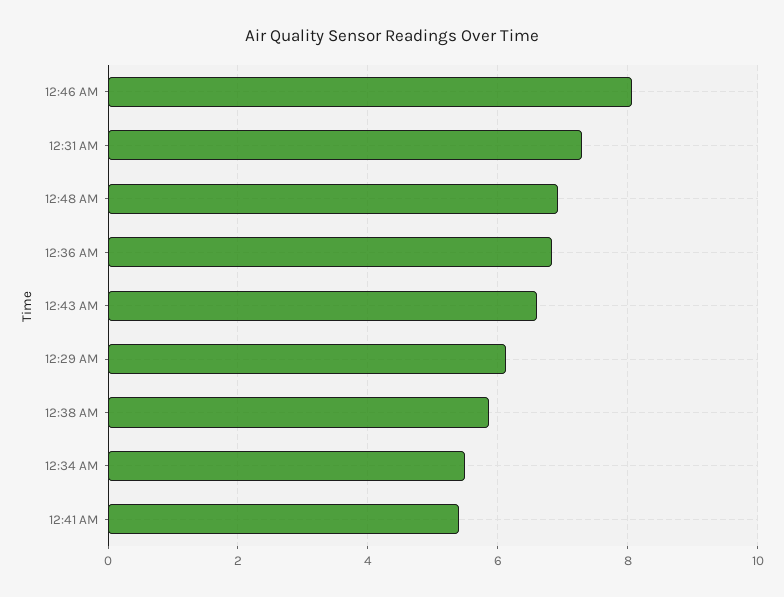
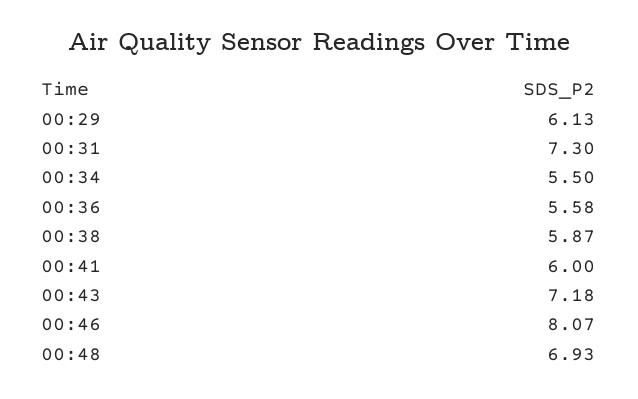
  {
    "12:46 AM": 8.07,
    "12:31 AM": 7.3,
    "12:48 AM": 6.93,
-   "12:36 AM": 6.8,
+   "12:36 AM": 5.58,
-   "12:43 AM": 6.6,
+   "12:43 AM": 7.18,
    "12:29 AM": 6.13,
    "12:38 AM": 5.87,
    "12:34 AM": 5.5,
-   "12:41 AM": 5.4
+   "12:41 AM": 6
  }

